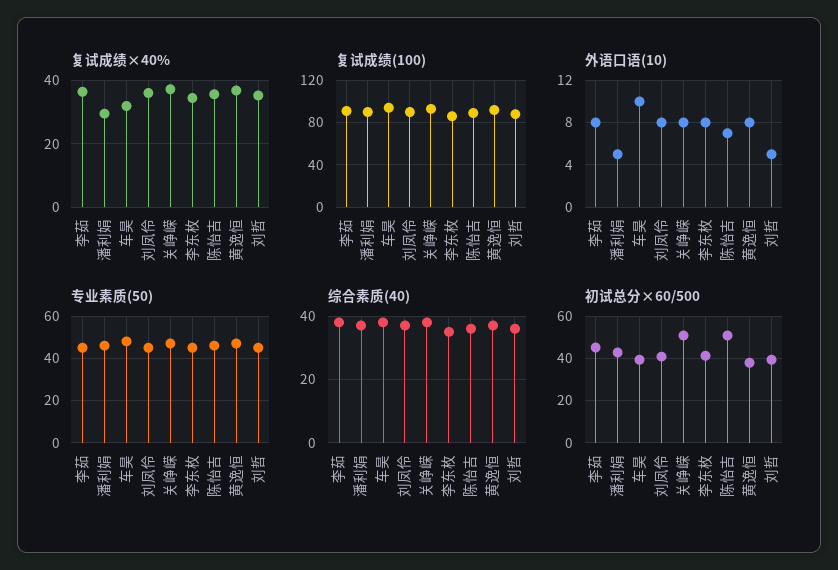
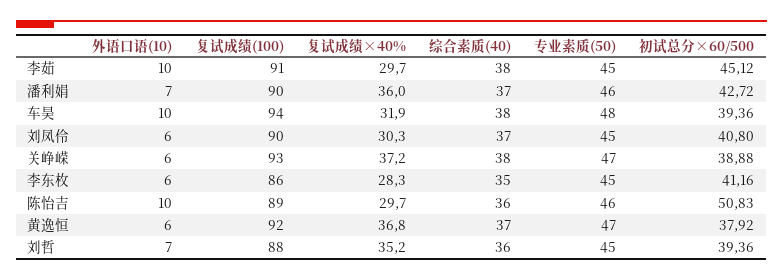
  {
    "复试成绩×40%": {
-     "李茹": 36,
+     "李茹": 29.7,
-     "潘利娟": 30,
+     "潘利娟": 36,
      "车昊": 31.9,
-     "刘凤伶": 36,
+     "刘凤伶": 30.3,
      "关峥嵘": 37.2,
-     "李东枚": 34,
+     "李东枚": 28.3,
-     "陈怡吉": 36,
+     "陈怡吉": 29.7,
      "黄逸恒": 36.8,
      "刘哲": 35.2
    },
    "复试成绩(100)": {
      "李茹": 91,
      "潘利娟": 90,
      "车昊": 94,
      "刘凤伶": 90,
      "关峥嵘": 93,
      "李东枚": 86,
      "陈怡吉": 89,
      "黄逸恒": 92,
      "刘哲": 88
    },
    "外语口语(10)": {
-     "李茹": 8,
+     "李茹": 10,
-     "潘利娟": 5,
+     "潘利娟": 7,
      "车昊": 10,
-     "刘凤伶": 8,
+     "刘凤伶": 6,
-     "关峥嵘": 8,
+     "关峥嵘": 6,
-     "李东枚": 8,
+     "李东枚": 6,
-     "陈怡吉": 7,
+     "陈怡吉": 10,
-     "黄逸恒": 8,
+     "黄逸恒": 6,
-     "刘哲": 5
+     "刘哲": 7
    },
    "专业素质(50)": {
      "李茹": 45,
      "潘利娟": 46,
      "车昊": 48,
      "刘凤伶": 45,
      "关峥嵘": 47,
      "李东枚": 45,
      "陈怡吉": 46,
      "黄逸恒": 47,
      "刘哲": 45
    },
    "综合素质(40)": {
      "李茹": 38,
      "潘利娟": 37,
      "车昊": 38,
      "刘凤伶": 37,
      "关峥嵘": 38,
      "李东枚": 35,
      "陈怡吉": 36,
      "黄逸恒": 37,
      "刘哲": 36
    },
    "初试总分×60/500": {
      "李茹": 45.12,
      "潘利娟": 42.72,
      "车昊": 39.36,
      "刘凤伶": 40.8,
-     "关峥嵘": 50,
+     "关峥嵘": 38.88,
      "李东枚": 41.16,
      "陈怡吉": 50.83,
      "黄逸恒": 37.92,
      "刘哲": 39.36
    }
  }

